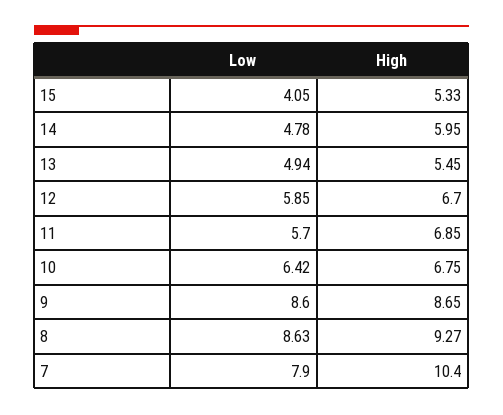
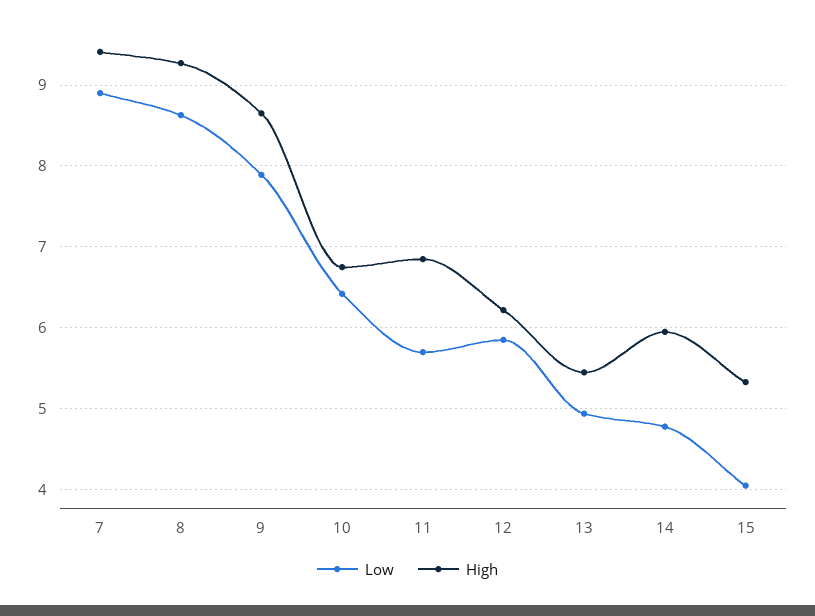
  {
    "Low": {
      "15": 4.05,
      "14": 4.78,
      "13": 4.94,
      "12": 5.85,
      "11": 5.7,
      "10": 6.42,
-     "9": 8.6,
+     "9": 7.9,
      "8": 8.63,
-     "7": 7.9
+     "7": 8.9
    },
    "High": {
      "15": 5.33,
      "14": 5.95,
      "13": 5.45,
-     "12": 6.7,
+     "12": 6.2,
      "11": 6.85,
      "10": 6.75,
      "9": 8.65,
      "8": 9.27,
-     "7": 10.4
+     "7": 9.4
    }
  }

